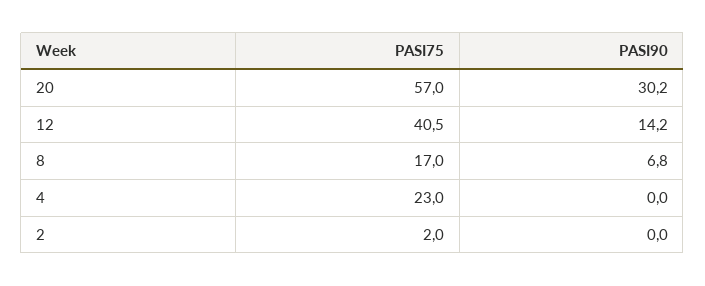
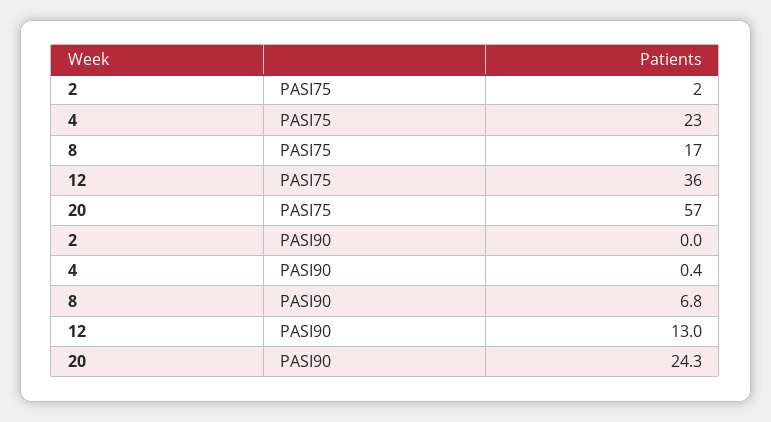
  {
    "PASI75": {
      "20": 57,
-     "12": 40.5,
+     "12": 36,
      "8": 17,
      "4": 23,
      "2": 2
    },
    "PASI90": {
-     "20": 30.2,
+     "20": 24.3,
-     "12": 14.2,
+     "12": 13,
      "8": 6.8,
-     "4": 0,
+     "4": 0.4,
      "2": 0
    }
  }

